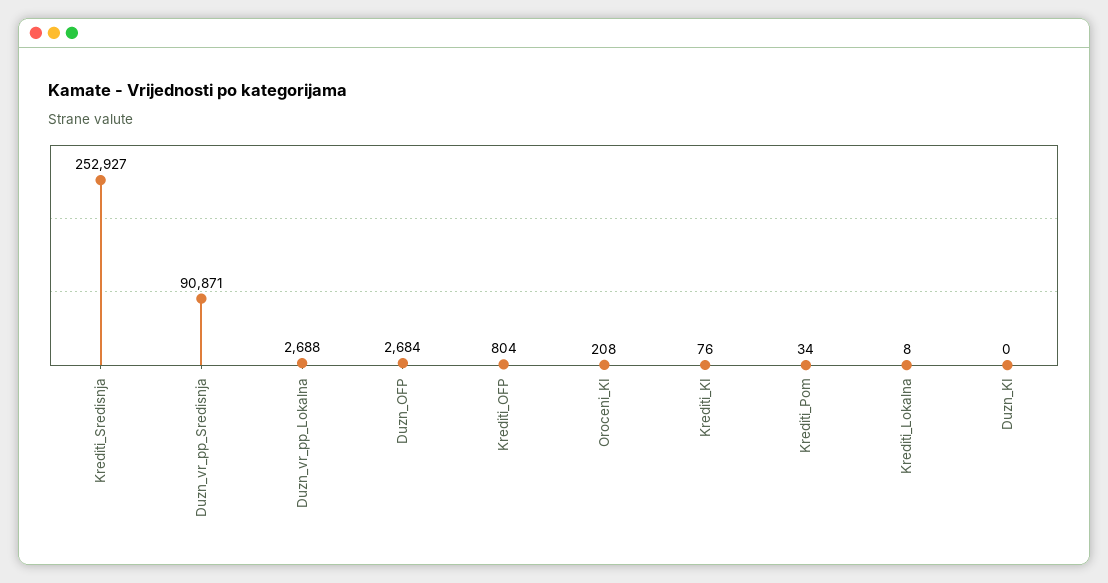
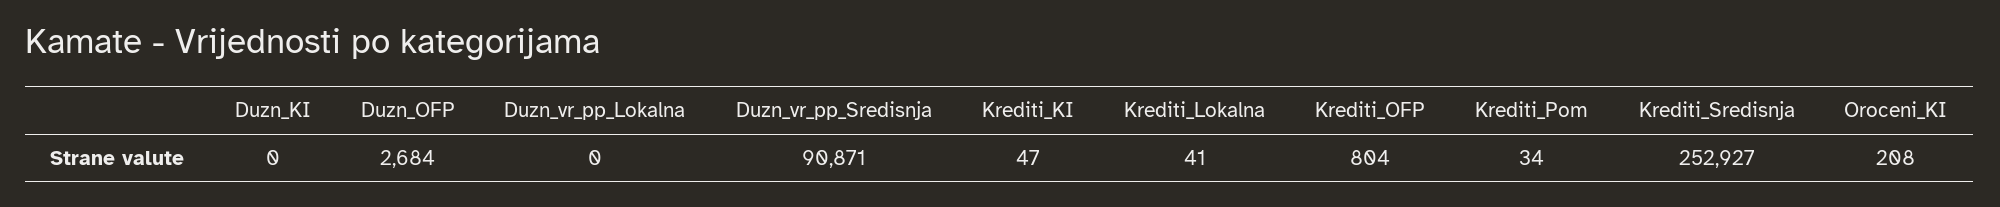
  {
    "Krediti_Sredisnja": 252927,
    "Duzn_vr_pp_Sredisnja": 90871,
-   "Duzn_vr_pp_Lokalna": 2688,
+   "Duzn_vr_pp_Lokalna": 0,
    "Duzn_OFP": 2684,
    "Krediti_OFP": 804,
    "Oroceni_KI": 208,
-   "Krediti_KI": 76,
+   "Krediti_KI": 47,
    "Krediti_Pom": 34,
-   "Krediti_Lokalna": 8,
+   "Krediti_Lokalna": 41,
    "Duzn_KI": 0
  }

